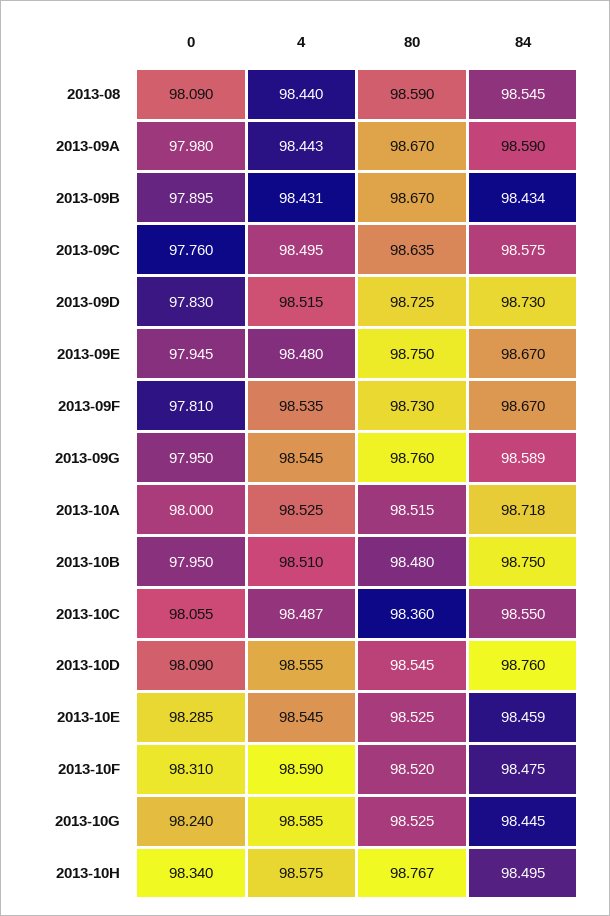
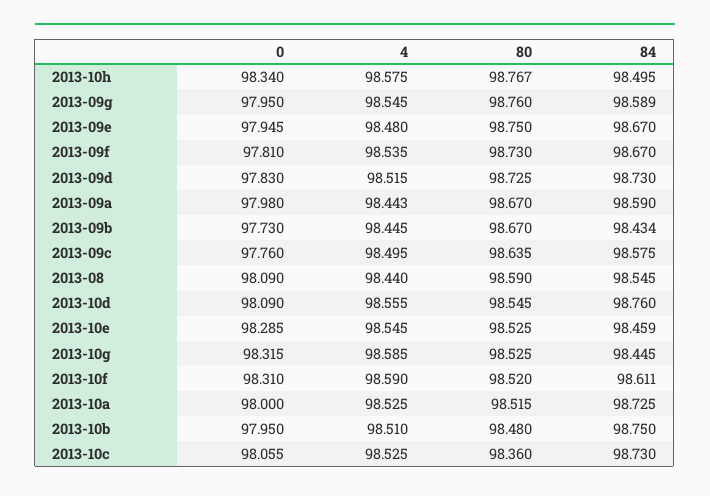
  {
    "0": {
      "2013-08": 98.09,
      "2013-09A": 97.98,
-     "2013-09B": 97.895,
+     "2013-09B": 97.73,
      "2013-09C": 97.76,
      "2013-09D": 97.83,
      "2013-09E": 97.945,
      "2013-09F": 97.81,
      "2013-09G": 97.95,
      "2013-10A": 98,
      "2013-10B": 97.95,
      "2013-10C": 98.055,
      "2013-10D": 98.09,
      "2013-10E": 98.285,
      "2013-10F": 98.31,
-     "2013-10G": 98.24,
+     "2013-10G": 98.315,
      "2013-10H": 98.34
    },
    "4": {
      "2013-08": 98.44,
      "2013-09A": 98.443,
-     "2013-09B": 98.431,
+     "2013-09B": 98.445,
      "2013-09C": 98.495,
      "2013-09D": 98.515,
      "2013-09E": 98.48,
      "2013-09F": 98.535,
      "2013-09G": 98.545,
      "2013-10A": 98.525,
      "2013-10B": 98.51,
-     "2013-10C": 98.487,
+     "2013-10C": 98.525,
      "2013-10D": 98.555,
      "2013-10E": 98.545,
      "2013-10F": 98.59,
      "2013-10G": 98.585,
      "2013-10H": 98.575
    },
    "80": {
      "2013-08": 98.59,
      "2013-09A": 98.67,
      "2013-09B": 98.67,
      "2013-09C": 98.635,
      "2013-09D": 98.725,
      "2013-09E": 98.75,
      "2013-09F": 98.73,
      "2013-09G": 98.76,
      "2013-10A": 98.515,
      "2013-10B": 98.48,
      "2013-10C": 98.36,
      "2013-10D": 98.545,
      "2013-10E": 98.525,
      "2013-10F": 98.52,
      "2013-10G": 98.525,
      "2013-10H": 98.767
    },
    "84": {
      "2013-08": 98.545,
      "2013-09A": 98.59,
      "2013-09B": 98.434,
      "2013-09C": 98.575,
      "2013-09D": 98.73,
      "2013-09E": 98.67,
      "2013-09F": 98.67,
      "2013-09G": 98.589,
-     "2013-10A": 98.718,
+     "2013-10A": 98.725,
      "2013-10B": 98.75,
-     "2013-10C": 98.55,
+     "2013-10C": 98.73,
      "2013-10D": 98.76,
      "2013-10E": 98.459,
-     "2013-10F": 98.475,
+     "2013-10F": 98.611,
      "2013-10G": 98.445,
      "2013-10H": 98.495
    }
  }

